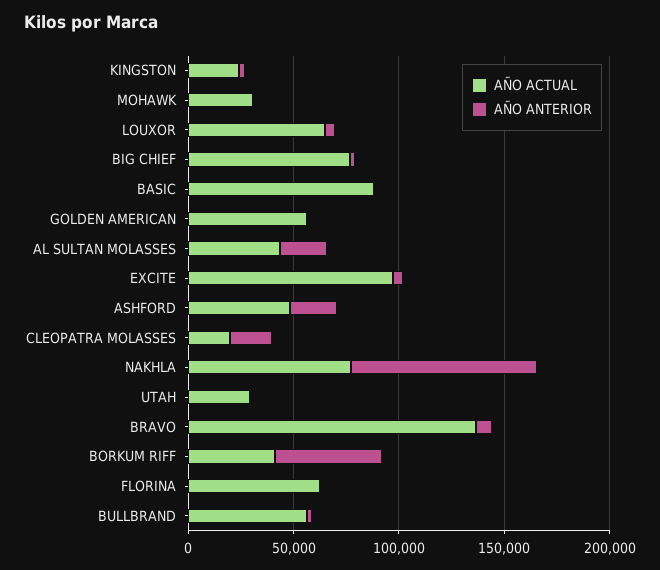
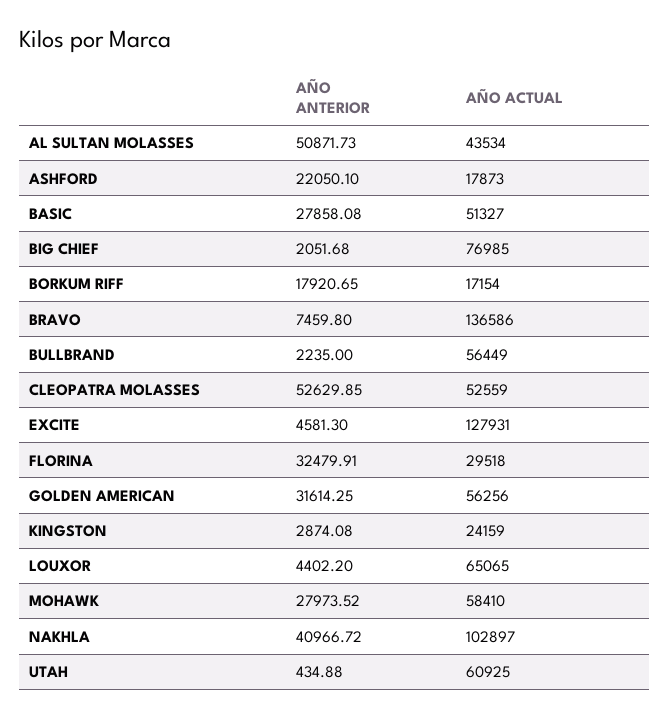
  {
    "AÑO ACTUAL": {
      "KINGSTON": 24159,
-     "MOHAWK": 30000,
+     "MOHAWK": 58410,
      "LOUXOR": 65065,
      "BIG CHIEF": 76985,
-     "BASIC": 90000,
+     "BASIC": 51327,
      "GOLDEN AMERICAN": 56256,
      "AL SULTAN MOLASSES": 43534,
-     "EXCITE": 100000,
+     "EXCITE": 127931,
-     "ASHFORD": 50000,
+     "ASHFORD": 17873,
-     "CLEOPATRA MOLASSES": 20000,
+     "CLEOPATRA MOLASSES": 52559,
-     "NAKHLA": 80000,
+     "NAKHLA": 102897,
-     "UTAH": 30000,
+     "UTAH": 60925,
      "BRAVO": 136586,
-     "BORKUM RIFF": 40000,
+     "BORKUM RIFF": 17154,
-     "FLORINA": 60000,
+     "FLORINA": 29518,
      "BULLBRAND": 56449
    },
    "AÑO ANTERIOR": {
      "KINGSTON": 2874.08,
-     "MOHAWK": 0,
+     "MOHAWK": 27973.52,
      "LOUXOR": 4402.2,
      "BIG CHIEF": 2051.68,
-     "BASIC": 0,
+     "BASIC": 27858.08,
-     "GOLDEN AMERICAN": 0,
+     "GOLDEN AMERICAN": 31614.25,
-     "AL SULTAN MOLASSES": 20000,
+     "AL SULTAN MOLASSES": 50871.73,
      "EXCITE": 4581.3,
      "ASHFORD": 22050.1,
-     "CLEOPATRA MOLASSES": 20000,
+     "CLEOPATRA MOLASSES": 52629.85,
-     "NAKHLA": 90000,
+     "NAKHLA": 40966.72,
      "UTAH": 434.88,
      "BRAVO": 7459.8,
-     "BORKUM RIFF": 50000,
+     "BORKUM RIFF": 17920.65,
-     "FLORINA": 0,
+     "FLORINA": 32479.91,
      "BULLBRAND": 2235
    }
  }

